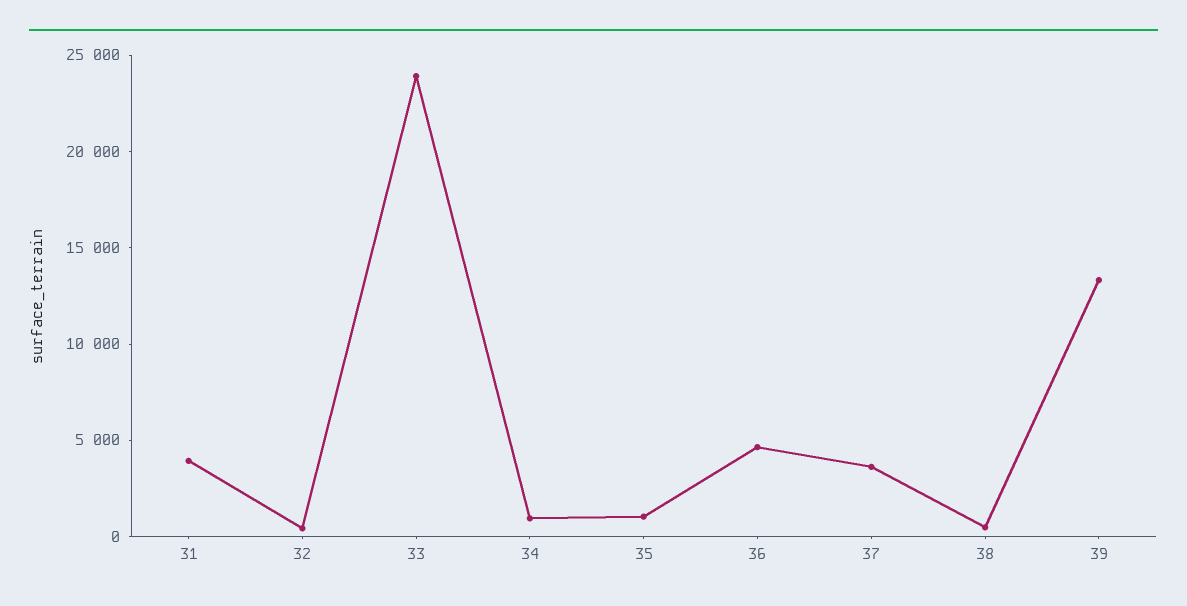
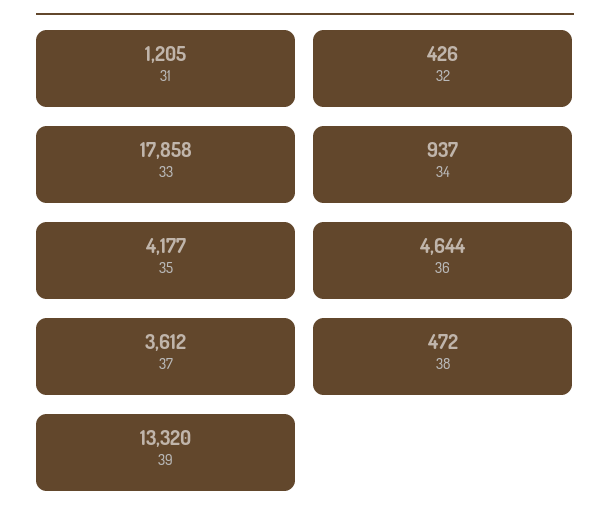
  {
-   "31": 4000,
+   "31": 1205,
    "32": 426,
-   "33": 24000,
+   "33": 17858,
    "34": 937,
-   "35": 1000,
+   "35": 4177,
    "36": 4644,
    "37": 3612,
    "38": 472,
    "39": 13320
  }

